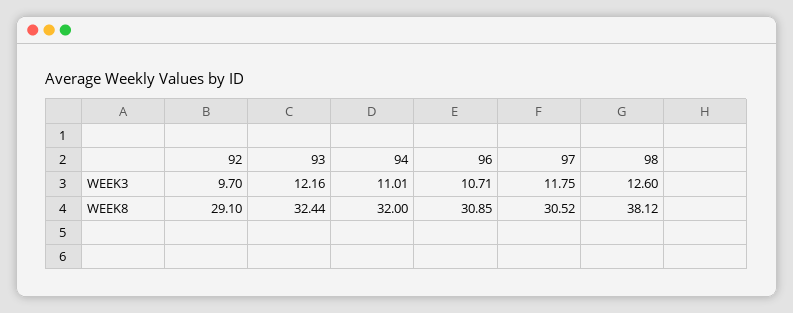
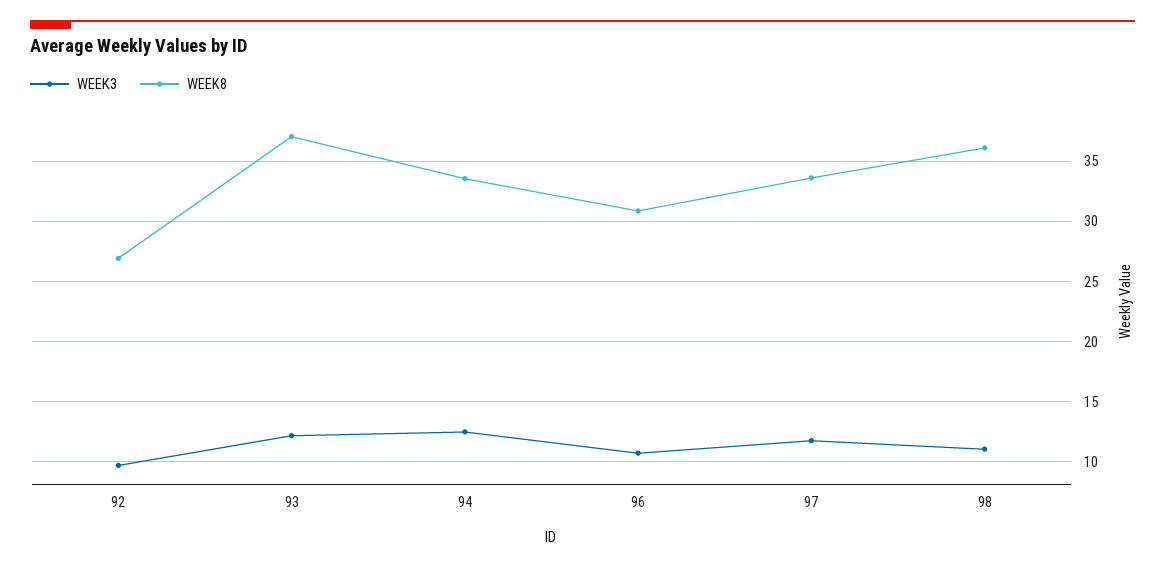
  {
    "WEEK3": {
      "92": 9.7,
      "93": 12.16,
-     "94": 11.01,
+     "94": 12.5,
      "96": 10.71,
      "97": 11.75,
-     "98": 12.6
+     "98": 11
    },
    "WEEK8": {
-     "92": 29.1,
+     "92": 27,
-     "93": 32.44,
+     "93": 37,
-     "94": 32,
+     "94": 33.5,
      "96": 30.85,
-     "97": 30.52,
+     "97": 33.5,
-     "98": 38.12
+     "98": 36
    }
  }

